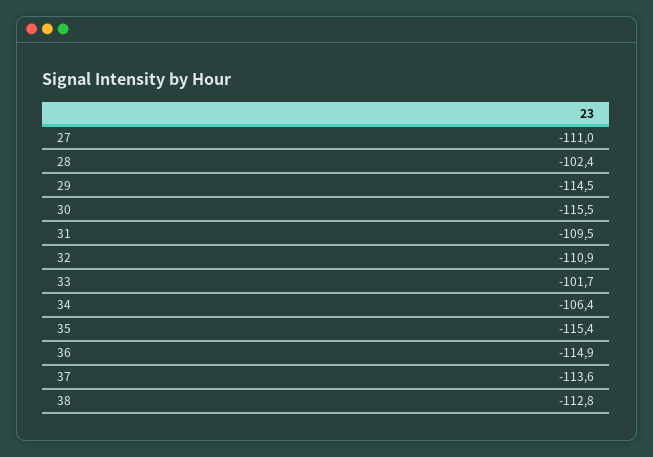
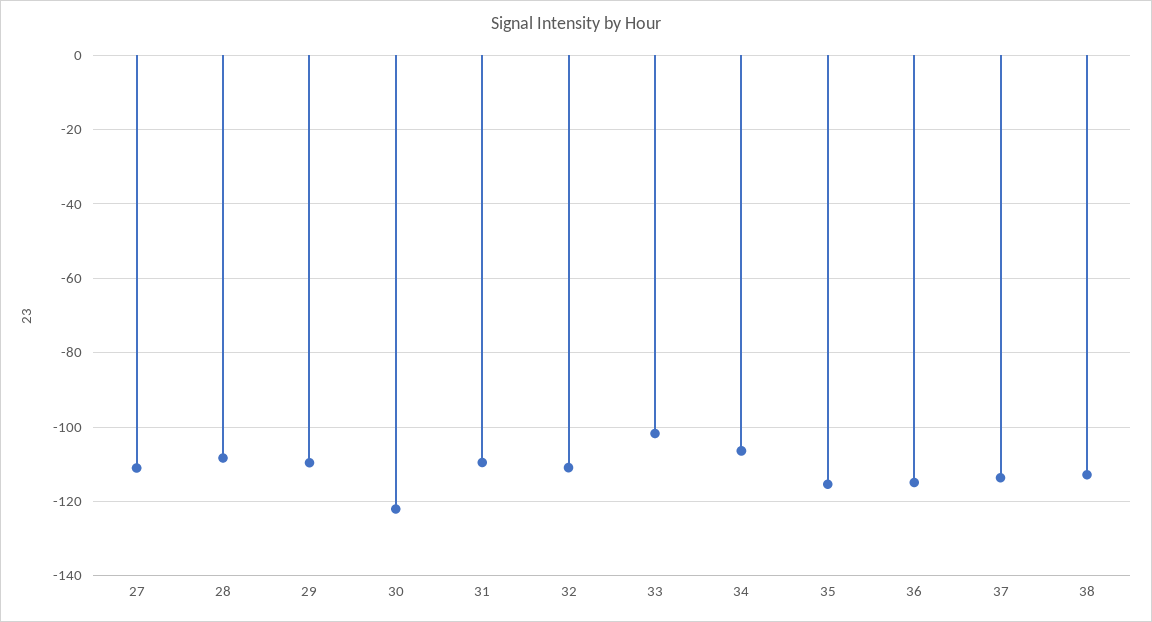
  {
    "27": -111,
-   "28": -102.4,
+   "28": -108,
-   "29": -114.5,
+   "29": -110,
-   "30": -115.5,
+   "30": -122,
    "31": -109.5,
    "32": -110.9,
    "33": -101.7,
    "34": -106.4,
    "35": -115.4,
    "36": -114.9,
    "37": -113.6,
    "38": -112.8
  }

